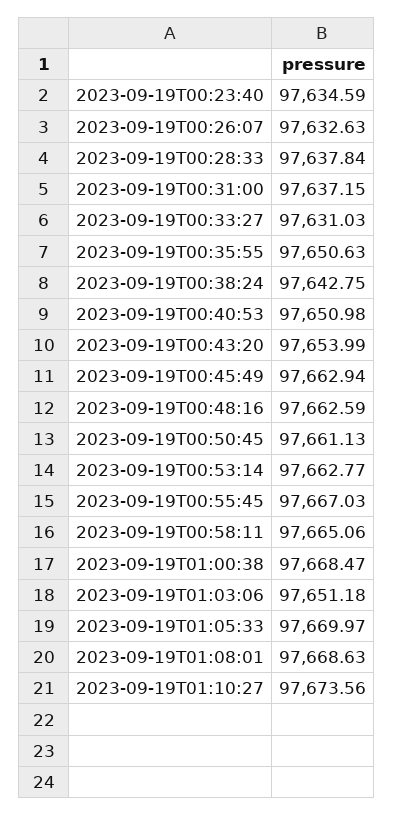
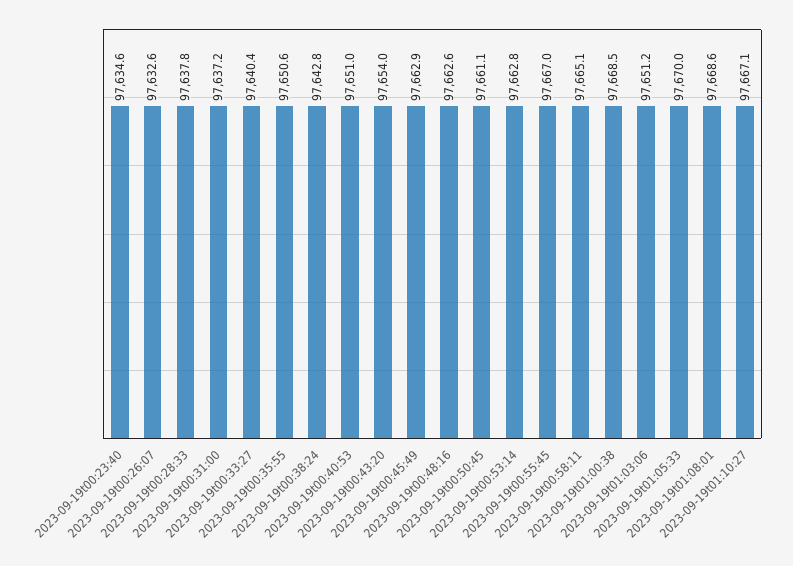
  {
    "2023-09-19T00:23:40": 97634.59,
    "2023-09-19T00:26:07": 97632.63,
    "2023-09-19T00:28:33": 97637.84,
    "2023-09-19T00:31:00": 97637.15,
-   "2023-09-19T00:33:27": 97631.03,
+   "2023-09-19T00:33:27": 97640.4,
    "2023-09-19T00:35:55": 97650.63,
    "2023-09-19T00:38:24": 97642.75,
    "2023-09-19T00:40:53": 97650.98,
    "2023-09-19T00:43:20": 97653.99,
    "2023-09-19T00:45:49": 97662.94,
    "2023-09-19T00:48:16": 97662.59,
    "2023-09-19T00:50:45": 97661.13,
    "2023-09-19T00:53:14": 97662.77,
    "2023-09-19T00:55:45": 97667.03,
    "2023-09-19T00:58:11": 97665.06,
    "2023-09-19T01:00:38": 97668.47,
    "2023-09-19T01:03:06": 97651.18,
    "2023-09-19T01:05:33": 97669.97,
    "2023-09-19T01:08:01": 97668.63,
-   "2023-09-19T01:10:27": 97673.56
+   "2023-09-19T01:10:27": 97667.1
  }

